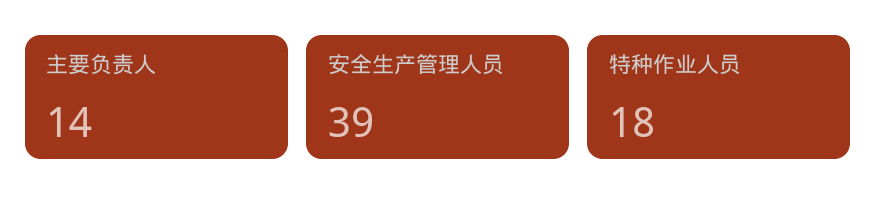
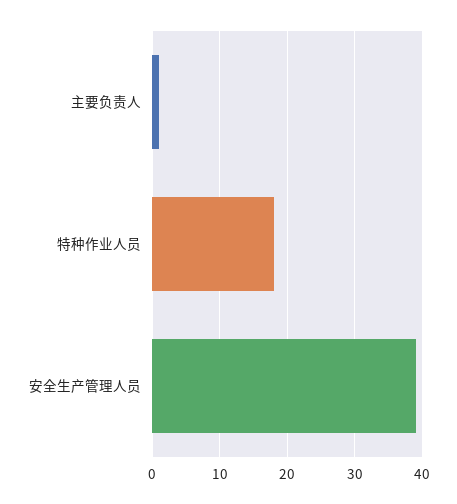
  {
-   "主要负责人": 14,
+   "主要负责人": 1,
    "安全生产管理人员": 39,
    "特种作业人员": 18
  }

